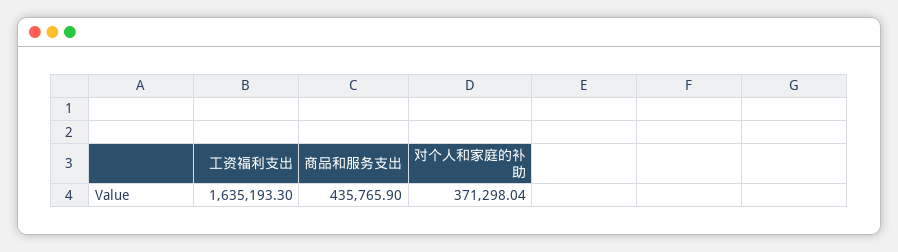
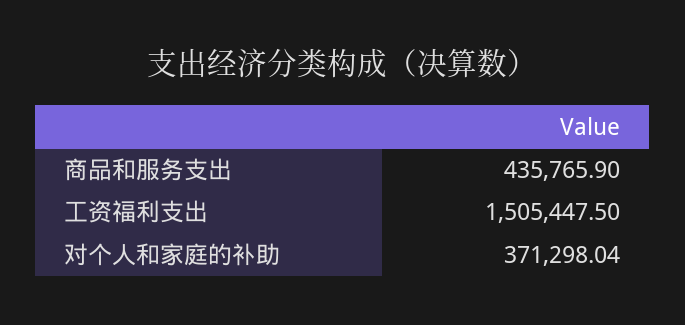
  {
-   "工资福利支出": 1635193.3,
+   "工资福利支出": 1505447.5,
    "商品和服务支出": 435765.9,
    "对个人和家庭的补助": 371298.04
  }

